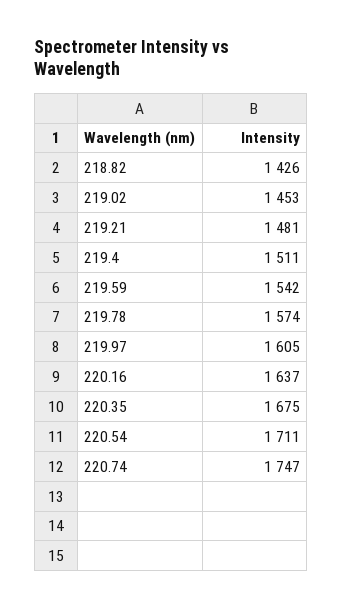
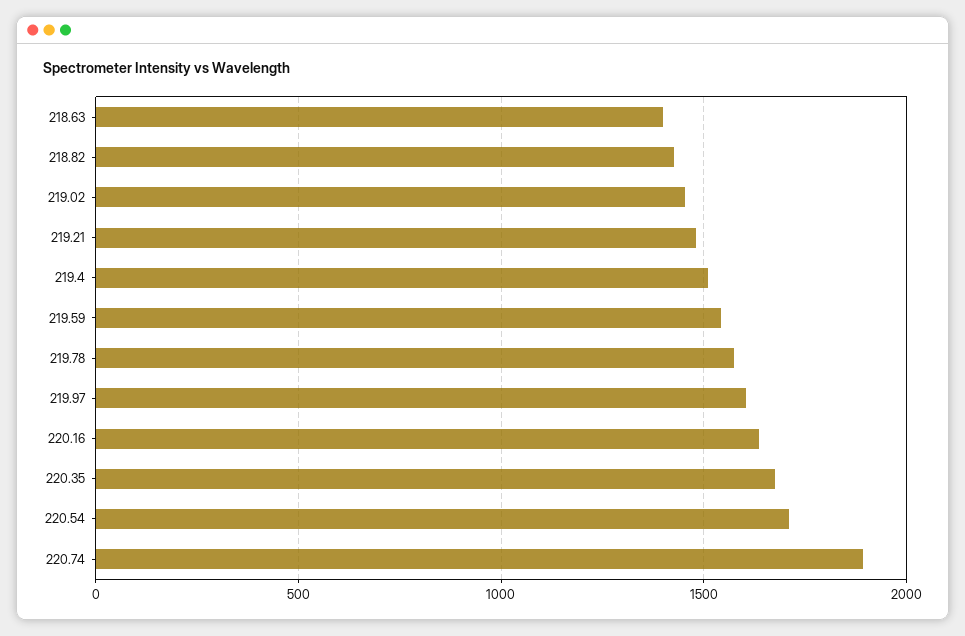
  {
    "218.82": 1426,
    "219.02": 1453,
    "219.21": 1481,
    "219.4": 1511,
    "219.59": 1542,
    "219.78": 1574,
    "219.97": 1605,
    "220.16": 1637,
    "220.35": 1675,
    "220.54": 1711,
-   "220.74": 1747
+   "220.74": 1900,
+   "218.63": 1400
  }

